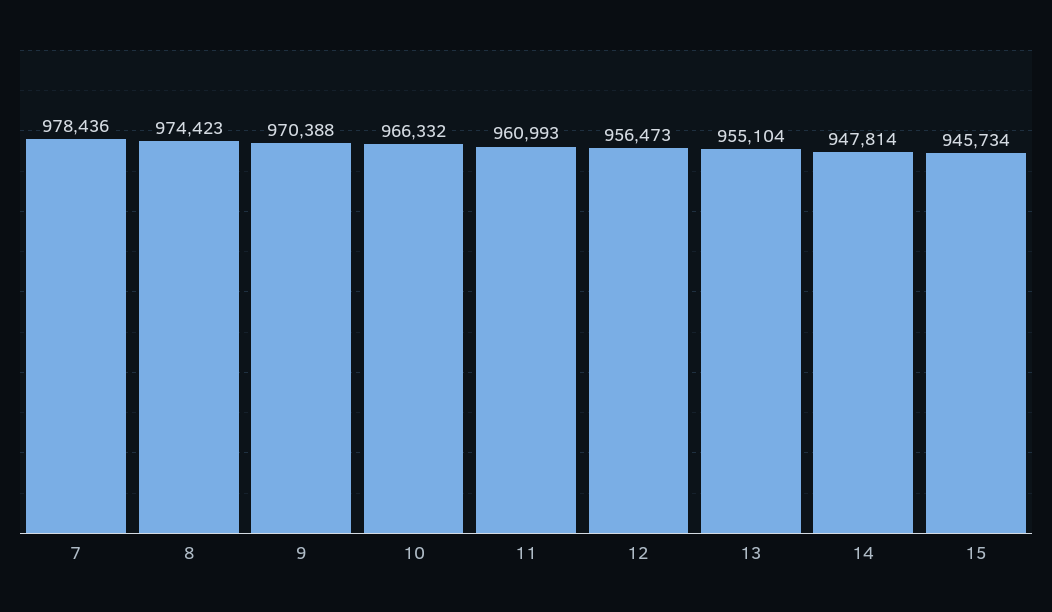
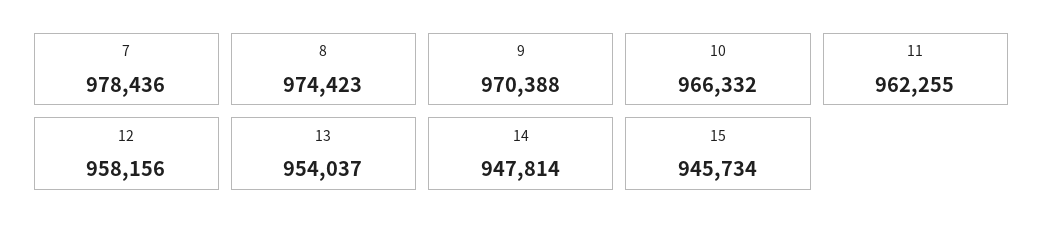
  {
    "7": 978436,
    "8": 974423,
    "9": 970388,
    "10": 966332,
-   "11": 960993,
+   "11": 962255,
-   "12": 956473,
+   "12": 958156,
-   "13": 955104,
+   "13": 954037,
    "14": 947814,
    "15": 945734
  }

